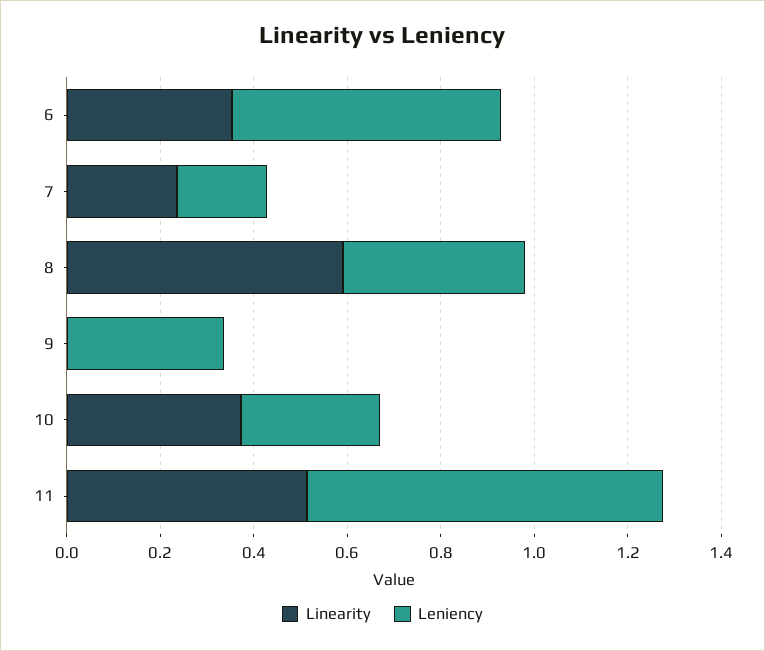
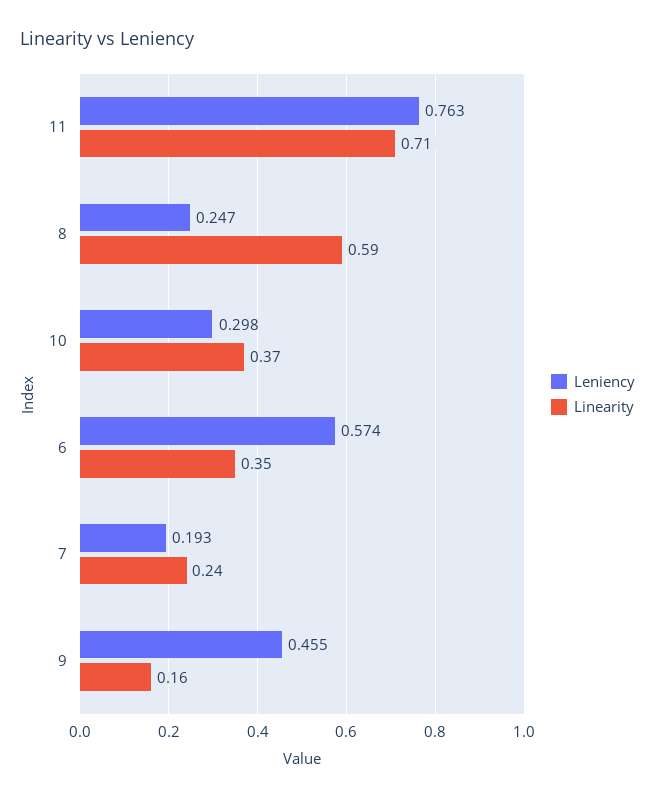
  {
    "Linearity": {
      "6": 0.35,
      "7": 0.24,
      "8": 0.59,
-     "9": 0,
+     "9": 0.16,
      "10": 0.37,
-     "11": 0.5
+     "11": 0.71
    },
    "Leniency": {
      "6": 0.574,
      "7": 0.193,
-     "8": 0.4,
+     "8": 0.247,
-     "9": 0.35,
+     "9": 0.455,
      "10": 0.298,
      "11": 0.763
    }
  }

